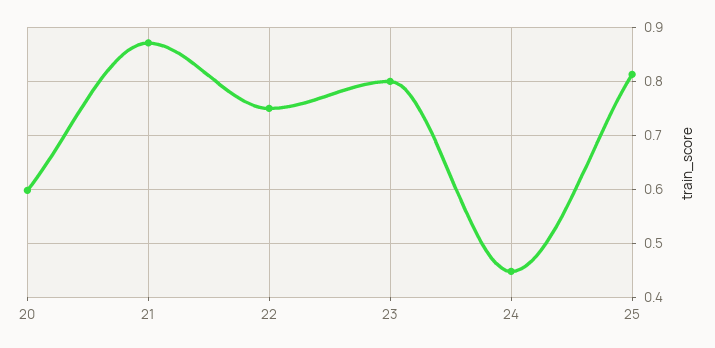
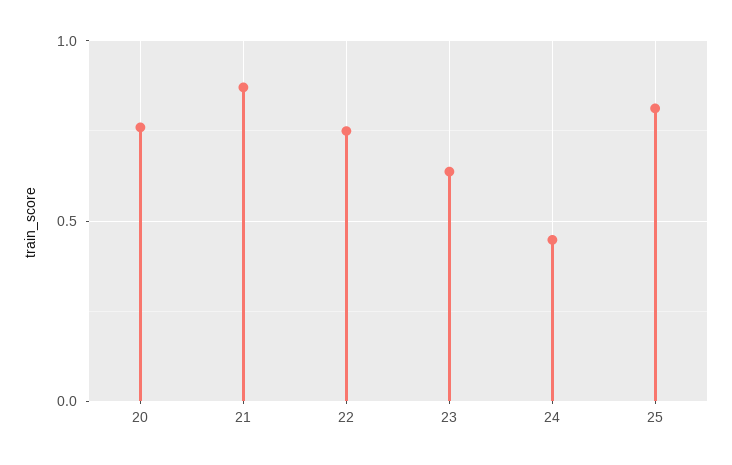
  {
-   "20": 0.6,
+   "20": 0.75,
    "21": 0.88,
    "22": 0.76,
-   "23": 0.8,
+   "23": 0.65,
    "24": 0.44,
    "25": 0.82
  }

